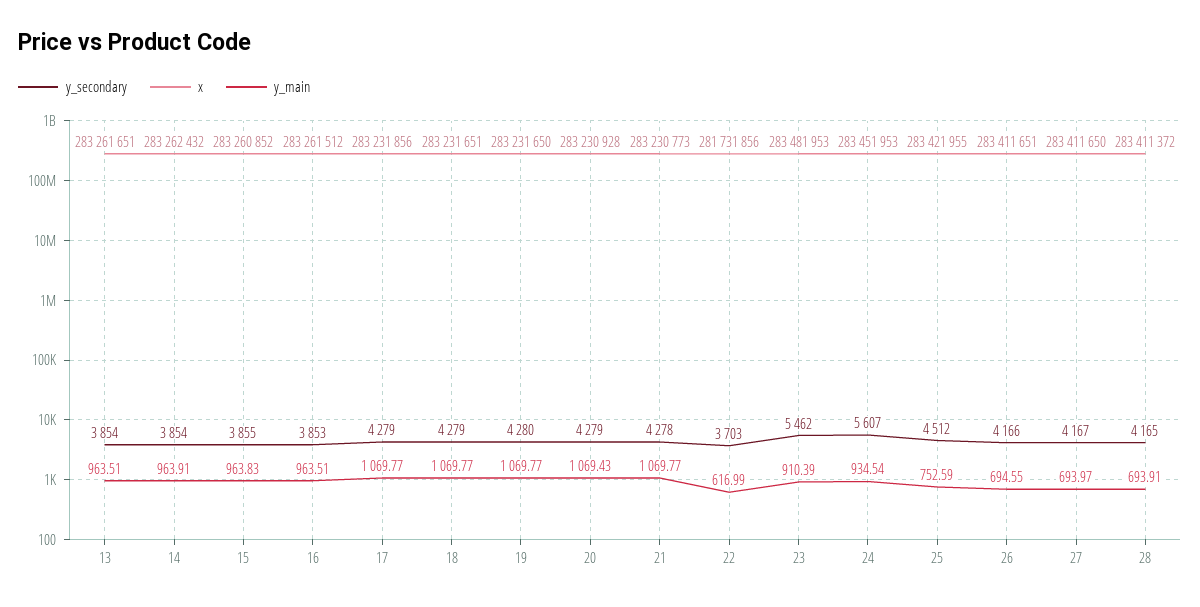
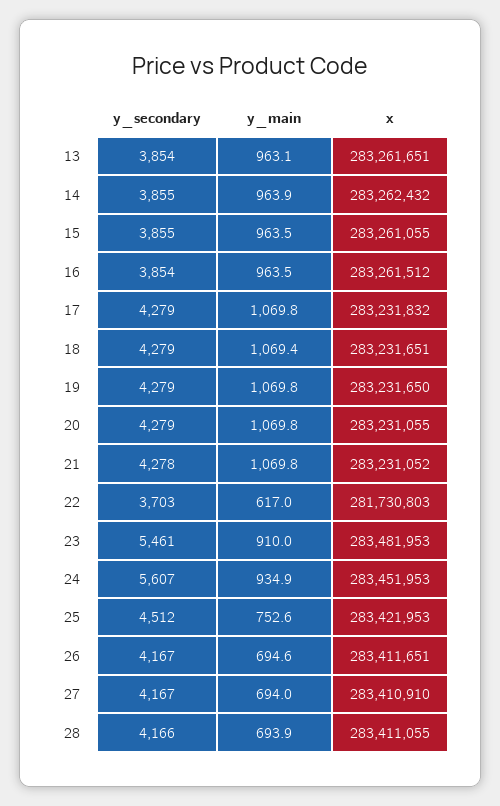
  {
    "y_secondary": {
      "13": 3854,
-     "14": 3854,
+     "14": 3855,
      "15": 3855,
-     "16": 3853,
+     "16": 3854,
      "17": 4279,
      "18": 4279,
-     "19": 4280,
+     "19": 4279,
      "20": 4279,
      "21": 4278,
      "22": 3703,
-     "23": 5462,
+     "23": 5461,
      "24": 5607,
      "25": 4512,
-     "26": 4166,
+     "26": 4167,
      "27": 4167,
-     "28": 4165
+     "28": 4166
    },
    "x": {
      "13": 283261651,
      "14": 283262432,
-     "15": 283260852,
+     "15": 283261055,
      "16": 283261512,
-     "17": 283231856,
+     "17": 283231832,
      "18": 283231651,
      "19": 283231650,
-     "20": 283230928,
+     "20": 283231055,
-     "21": 283230773,
+     "21": 283231052,
-     "22": 281731856,
+     "22": 281730803,
      "23": 283481953,
      "24": 283451953,
-     "25": 283421955,
+     "25": 283421953,
      "26": 283411651,
-     "27": 283411650,
+     "27": 283410910,
-     "28": 283411372
+     "28": 283411055
    },
    "y_main": {
-     "13": 963.51,
+     "13": 963.1,
      "14": 963.91,
-     "15": 963.83,
+     "15": 963.5,
      "16": 963.51,
      "17": 1069.77,
-     "18": 1069.77,
+     "18": 1069.4,
      "19": 1069.77,
-     "20": 1069.43,
+     "20": 1069.8,
      "21": 1069.77,
      "22": 616.99,
-     "23": 910.39,
+     "23": 910,
-     "24": 934.54,
+     "24": 934.9,
      "25": 752.59,
      "26": 694.55,
      "27": 693.97,
      "28": 693.91
    }
  }

